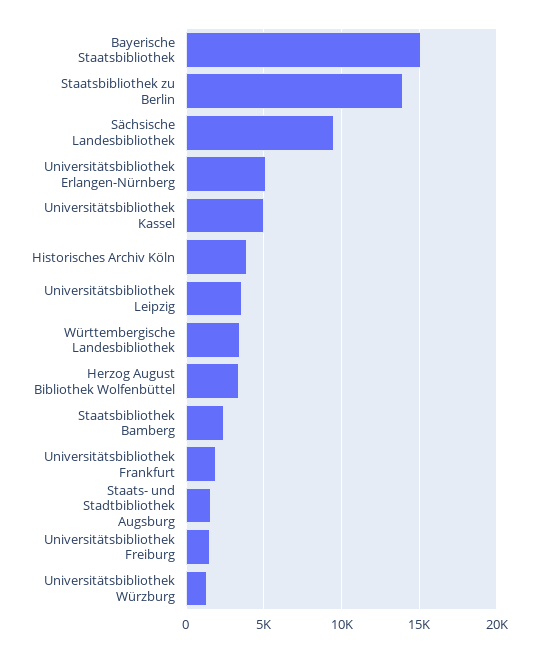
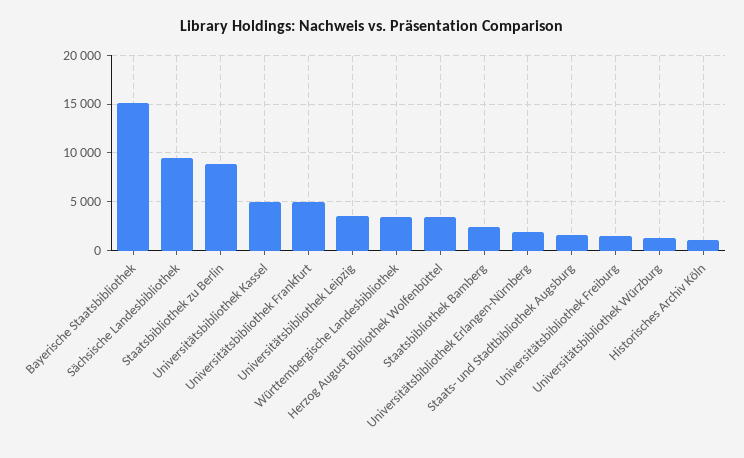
  {
    "Bayerische Staatsbibliothek": 15000,
-   "Staatsbibliothek zu Berlin": 14000,
+   "Staatsbibliothek zu Berlin": 9000,
    "Sächsische Landesbibliothek": 9500,
-   "Universitätsbibliothek Erlangen-Nürnberg": 5000,
+   "Universitätsbibliothek Erlangen-Nürnberg": 2000,
    "Universitätsbibliothek Kassel": 5000,
-   "Historisches Archiv Köln": 4000,
+   "Historisches Archiv Köln": 1000,
    "Universitätsbibliothek Leipzig": 3500,
    "Württembergische Landesbibliothek": 3500,
    "Herzog August Bibliothek Wolfenbüttel": 3500,
    "Staatsbibliothek Bamberg": 2500,
-   "Universitätsbibliothek Frankfurt": 2000,
+   "Universitätsbibliothek Frankfurt": 5000,
    "Staats- und Stadtbibliothek Augsburg": 1500,
    "Universitätsbibliothek Freiburg": 1500,
    "Universitätsbibliothek Würzburg": 1500
  }

